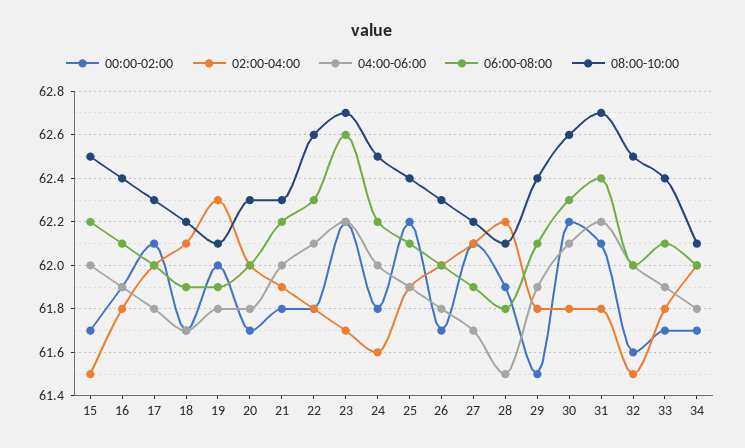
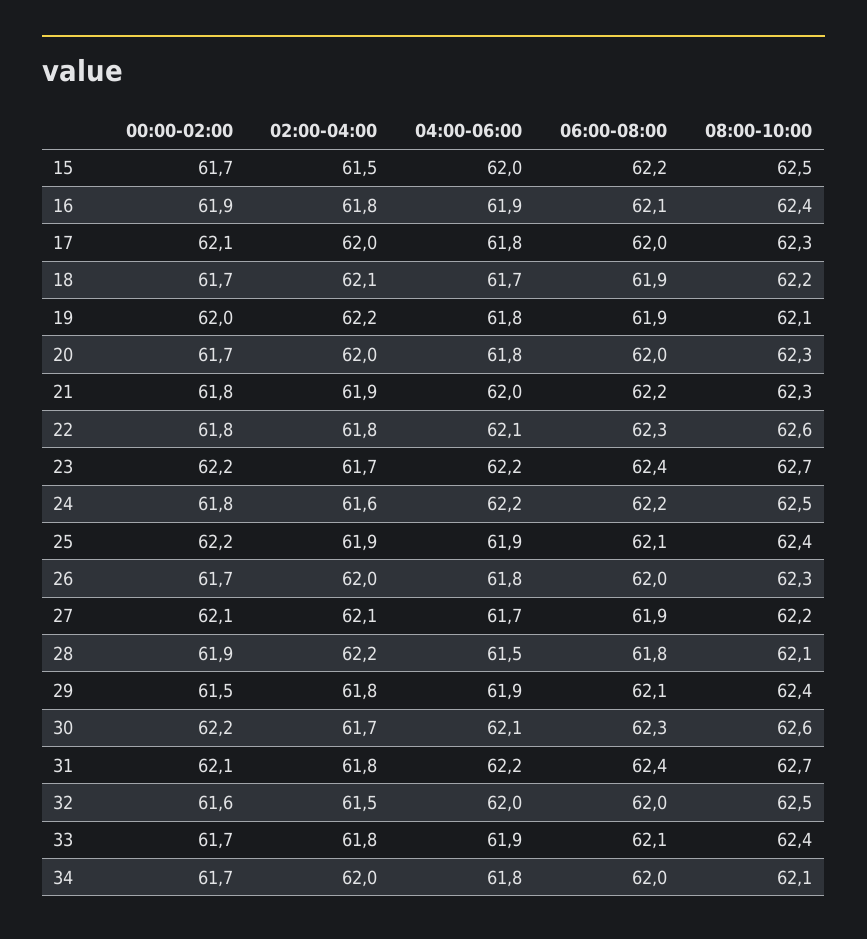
  {
    "00:00-02:00": {
      "15": 61.7,
      "16": 61.9,
      "17": 62.1,
      "18": 61.7,
      "19": 62,
      "20": 61.7,
      "21": 61.8,
      "22": 61.8,
      "23": 62.2,
      "24": 61.8,
      "25": 62.2,
      "26": 61.7,
      "27": 62.1,
      "28": 61.9,
      "29": 61.5,
      "30": 62.2,
      "31": 62.1,
      "32": 61.6,
      "33": 61.7,
      "34": 61.7
    },
    "02:00-04:00": {
      "15": 61.5,
      "16": 61.8,
      "17": 62,
      "18": 62.1,
-     "19": 62.3,
+     "19": 62.2,
      "20": 62,
      "21": 61.9,
      "22": 61.8,
      "23": 61.7,
      "24": 61.6,
      "25": 61.9,
      "26": 62,
      "27": 62.1,
      "28": 62.2,
      "29": 61.8,
-     "30": 61.8,
+     "30": 61.7,
      "31": 61.8,
      "32": 61.5,
      "33": 61.8,
      "34": 62
    },
    "04:00-06:00": {
      "15": 62,
      "16": 61.9,
      "17": 61.8,
      "18": 61.7,
      "19": 61.8,
      "20": 61.8,
      "21": 62,
      "22": 62.1,
      "23": 62.2,
-     "24": 62,
+     "24": 62.2,
      "25": 61.9,
      "26": 61.8,
      "27": 61.7,
      "28": 61.5,
      "29": 61.9,
      "30": 62.1,
      "31": 62.2,
      "32": 62,
      "33": 61.9,
      "34": 61.8
    },
    "06:00-08:00": {
      "15": 62.2,
      "16": 62.1,
      "17": 62,
      "18": 61.9,
      "19": 61.9,
      "20": 62,
      "21": 62.2,
      "22": 62.3,
-     "23": 62.6,
+     "23": 62.4,
      "24": 62.2,
      "25": 62.1,
      "26": 62,
      "27": 61.9,
      "28": 61.8,
      "29": 62.1,
      "30": 62.3,
      "31": 62.4,
      "32": 62,
      "33": 62.1,
      "34": 62
    },
    "08:00-10:00": {
      "15": 62.5,
      "16": 62.4,
      "17": 62.3,
      "18": 62.2,
      "19": 62.1,
      "20": 62.3,
      "21": 62.3,
      "22": 62.6,
      "23": 62.7,
      "24": 62.5,
      "25": 62.4,
      "26": 62.3,
      "27": 62.2,
      "28": 62.1,
      "29": 62.4,
      "30": 62.6,
      "31": 62.7,
      "32": 62.5,
      "33": 62.4,
      "34": 62.1
    }
  }

